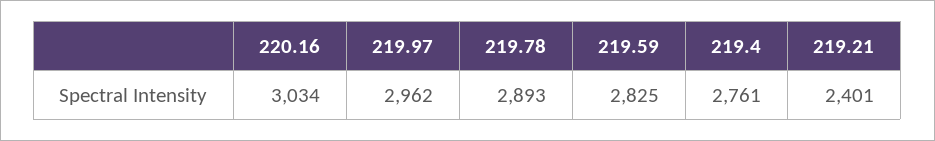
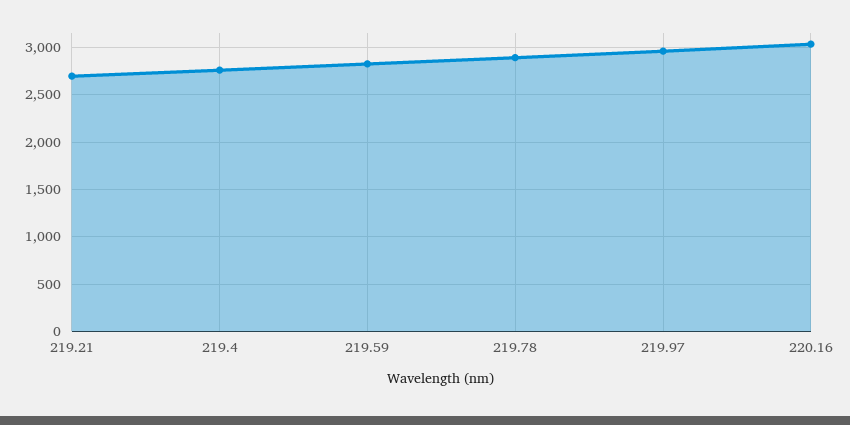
  {
    "220.16": 3034,
    "219.97": 2962,
    "219.78": 2893,
    "219.59": 2825,
    "219.4": 2761,
-   "219.21": 2401
+   "219.21": 2700
  }

